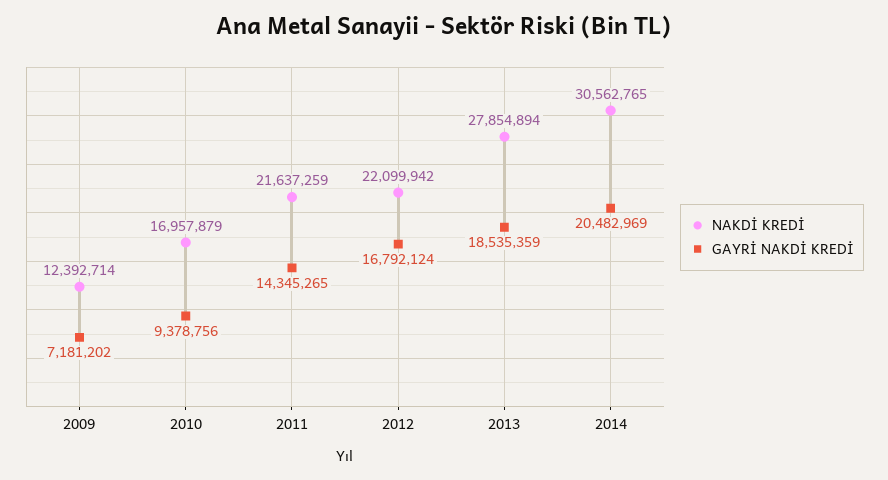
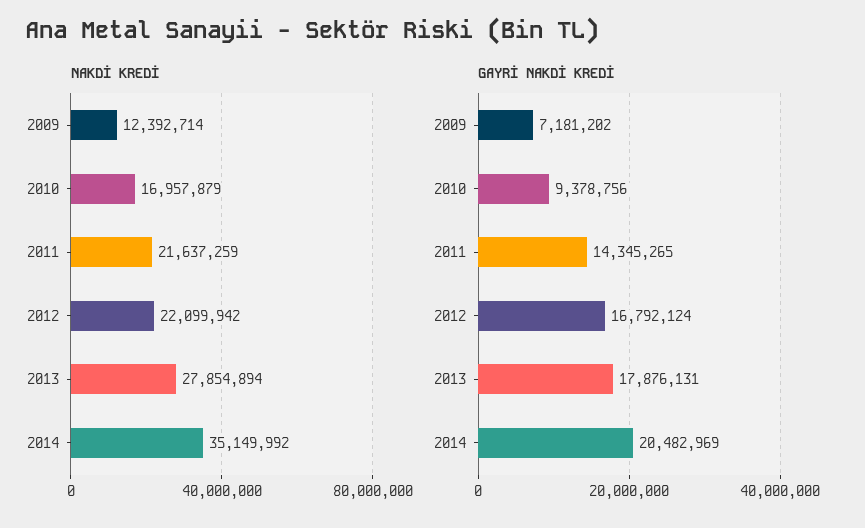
  {
    "NAKDİ KREDİ": {
      "2009": 12392714,
      "2010": 16957879,
      "2011": 21637259,
      "2012": 22099942,
      "2013": 27854894,
-     "2014": 30562765
+     "2014": 35149992
    },
    "GAYRİ NAKDİ KREDİ": {
      "2009": 7181202,
      "2010": 9378756,
      "2011": 14345265,
      "2012": 16792124,
-     "2013": 18535359,
+     "2013": 17876131,
      "2014": 20482969
    }
  }

